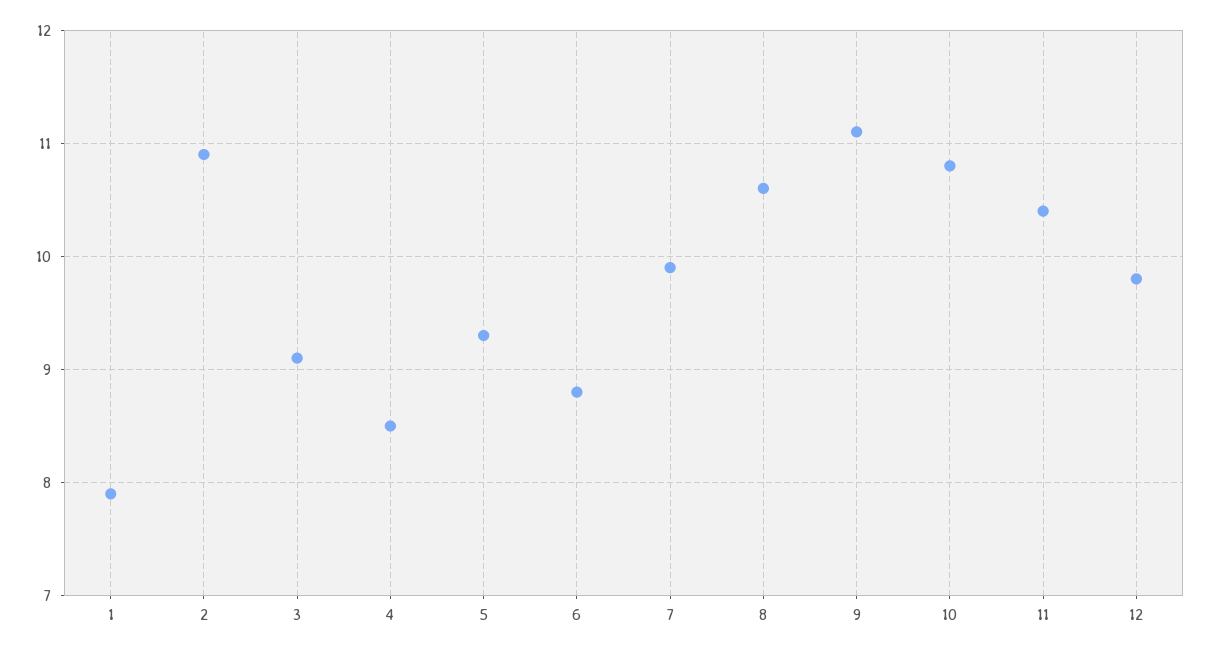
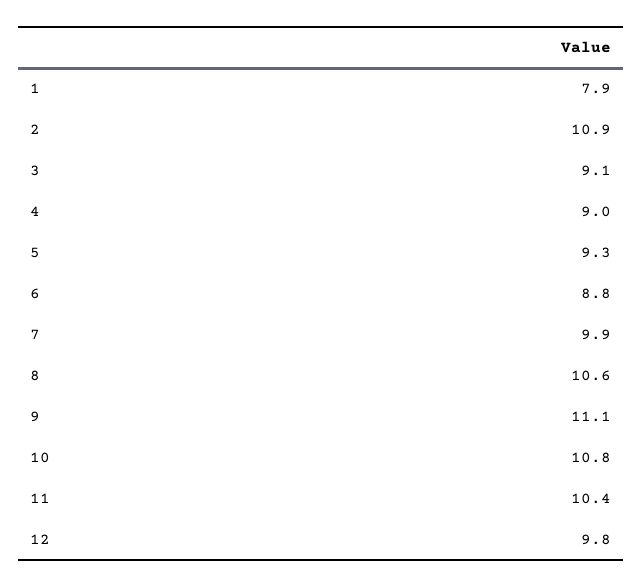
  {
    "1": 7.9,
    "2": 10.9,
    "3": 9.1,
-   "4": 8.5,
+   "4": 9,
    "5": 9.3,
    "6": 8.8,
    "7": 9.9,
    "8": 10.6,
    "9": 11.1,
    "10": 10.8,
    "11": 10.4,
    "12": 9.8
  }

